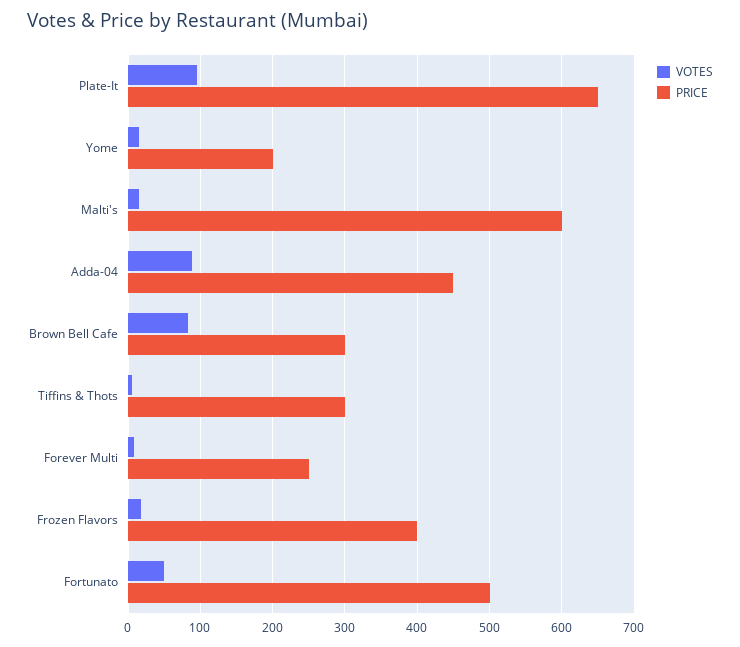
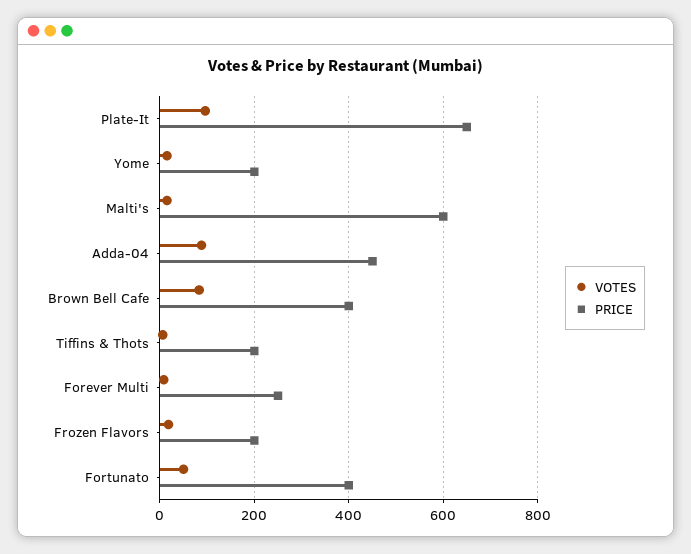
  {
    "VOTES": {
      "Plate-It": 100,
      "Yome": 20,
      "Malti's": 20,
      "Adda-04": 90,
      "Brown Bell Cafe": 80,
      "Tiffins & Thots": 10,
      "Forever Multi": 10,
      "Frozen Flavors": 20,
      "Fortunato": 50
    },
    "PRICE": {
      "Plate-It": 650,
      "Yome": 200,
      "Malti's": 600,
      "Adda-04": 450,
-     "Brown Bell Cafe": 300,
+     "Brown Bell Cafe": 400,
-     "Tiffins & Thots": 300,
+     "Tiffins & Thots": 200,
      "Forever Multi": 250,
-     "Frozen Flavors": 400,
+     "Frozen Flavors": 200,
-     "Fortunato": 500
+     "Fortunato": 400
    }
  }

